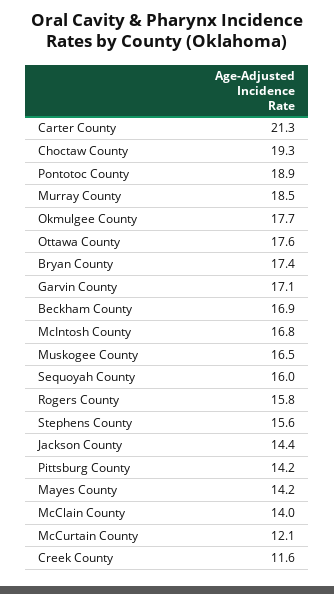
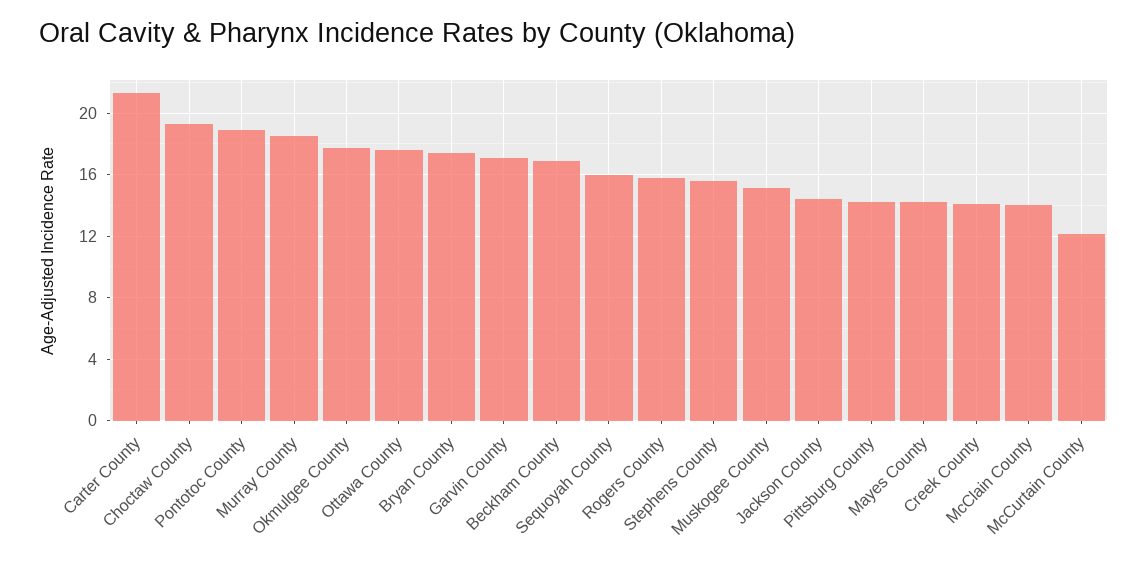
  {
    "Carter County": 21.3,
    "Choctaw County": 19.3,
    "Pontotoc County": 18.9,
    "Murray County": 18.5,
    "Okmulgee County": 17.7,
    "Ottawa County": 17.6,
    "Bryan County": 17.4,
    "Garvin County": 17.1,
    "Beckham County": 16.9,
-   "McIntosh County": 16.8,
-   "Muskogee County": 16.5,
+   "Muskogee County": 15,
    "Sequoyah County": 16,
    "Rogers County": 15.8,
    "Stephens County": 15.6,
    "Jackson County": 14.4,
    "Pittsburg County": 14.2,
    "Mayes County": 14.2,
    "McClain County": 14,
    "McCurtain County": 12.1,
-   "Creek County": 11.6
+   "Creek County": 14
  }

